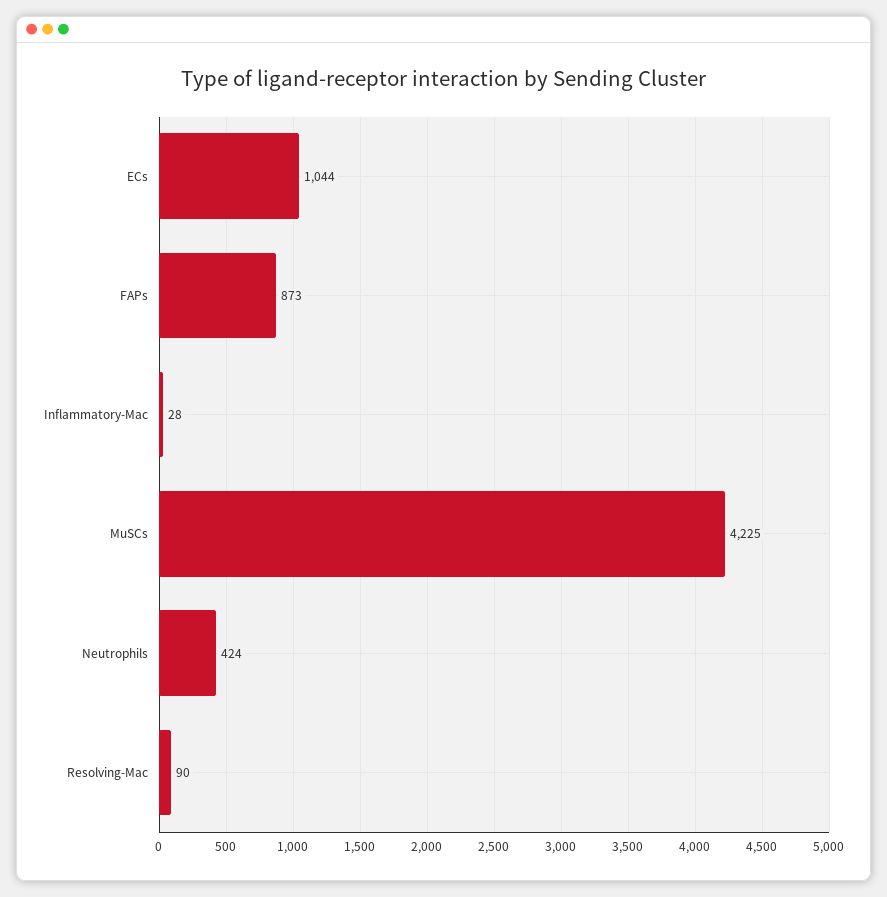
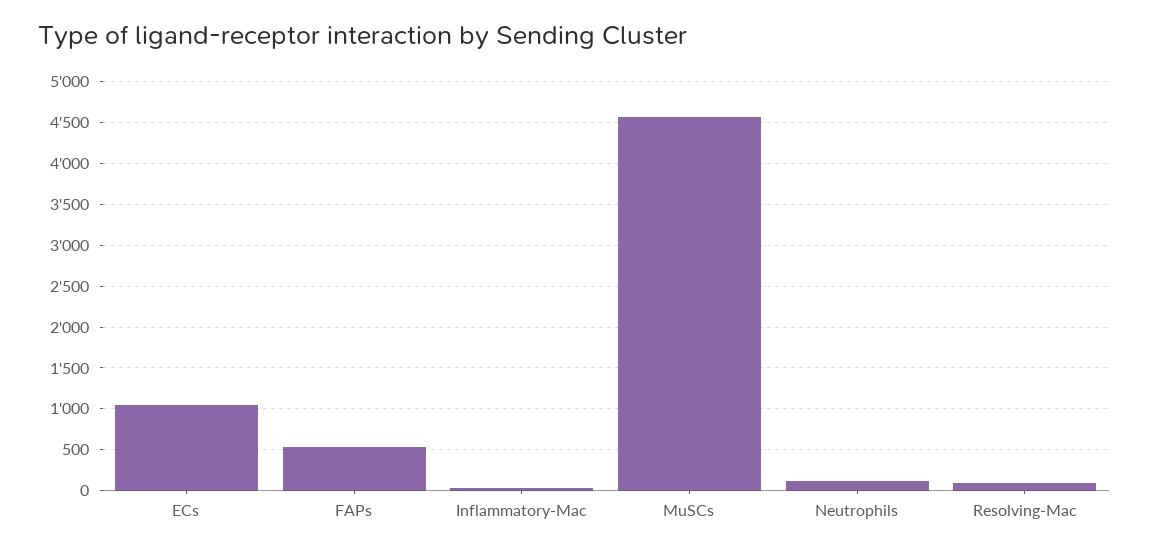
  {
    "ECs": 1044,
-   "FAPs": 873,
+   "FAPs": 500,
    "Inflammatory-Mac": 28,
-   "MuSCs": 4225,
+   "MuSCs": 4600,
-   "Neutrophils": 424,
+   "Neutrophils": 100,
    "Resolving-Mac": 90
  }

